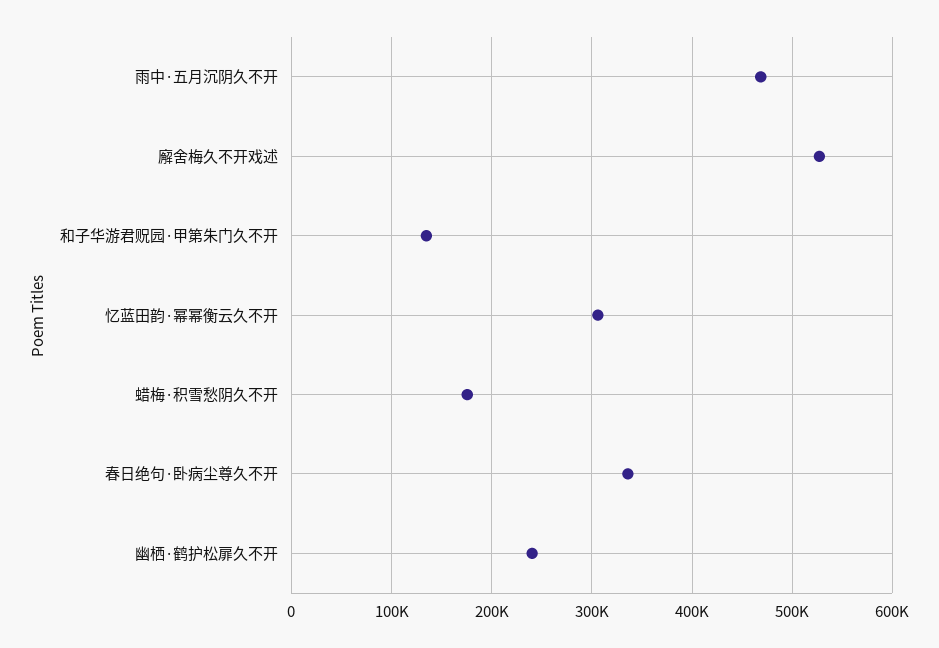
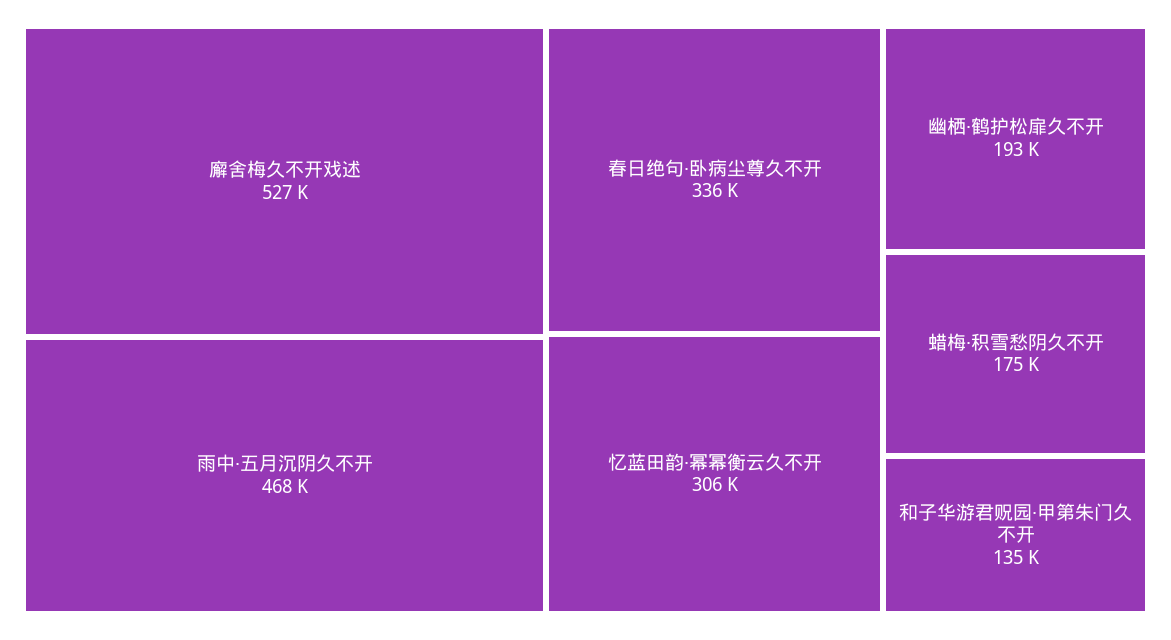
  {
    "雨中·五月沉阴久不开": 468000,
    "廨舍梅久不开戏述": 527000,
    "和子华游君贶园·甲第朱门久不开": 135000,
    "忆蓝田韵·幂幂衡云久不开": 306000,
    "蜡梅·积雪愁阴久不开": 175000,
    "春日绝句·卧病尘尊久不开": 336000,
-   "幽栖·鹤护松扉久不开": 240000
+   "幽栖·鹤护松扉久不开": 193000
  }

